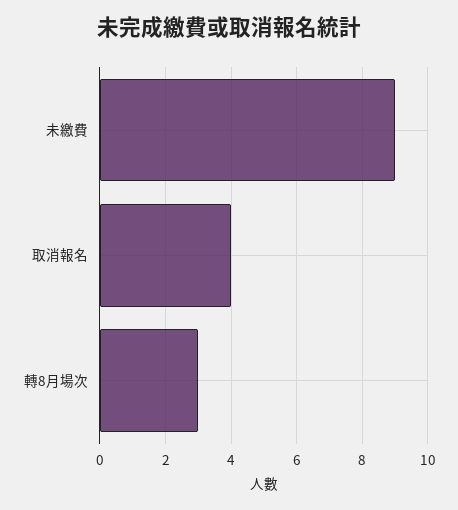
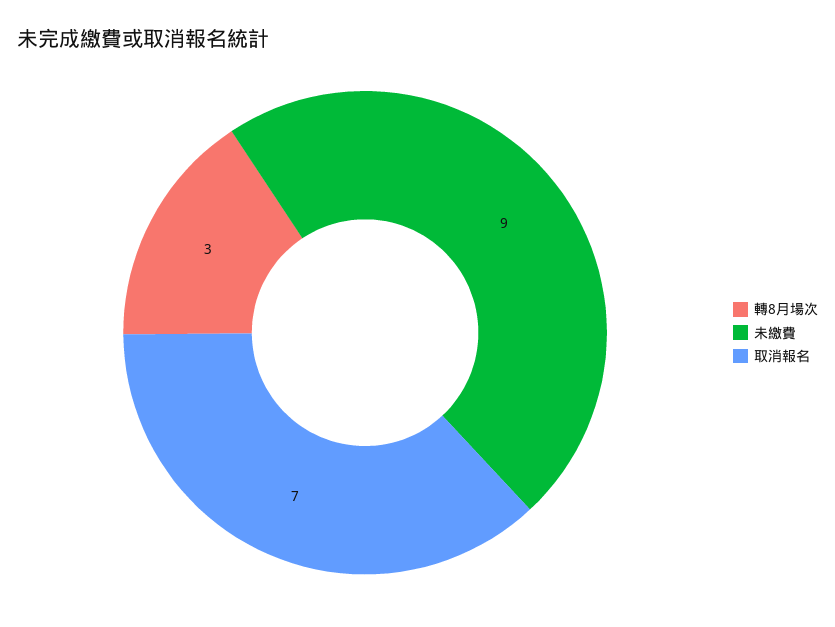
  {
    "未繳費": 9,
-   "取消報名": 4,
+   "取消報名": 7,
    "轉8月場次": 3
  }

